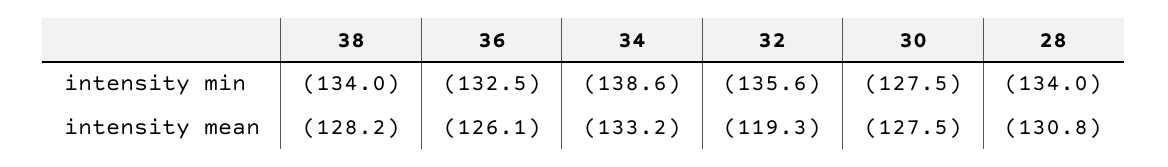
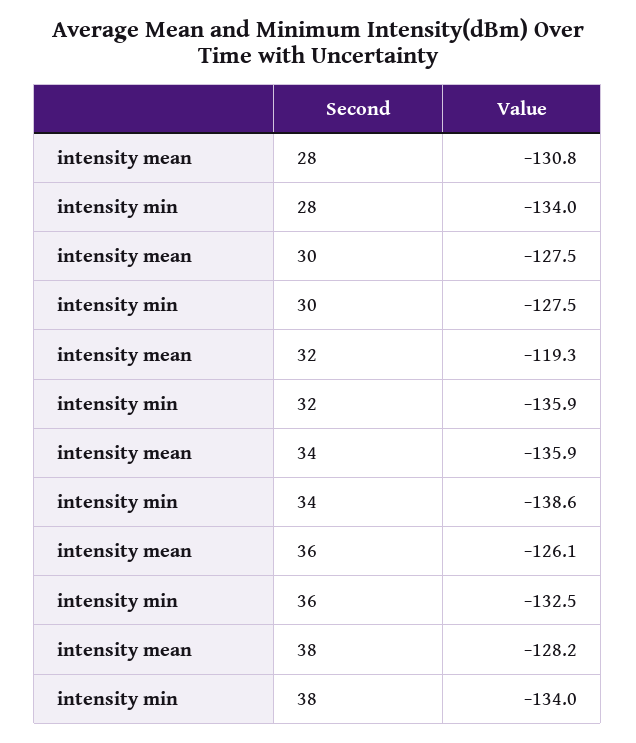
  {
    "38": {
      "intensity min": -134,
      "intensity mean": -128.2
    },
    "36": {
      "intensity min": -132.5,
      "intensity mean": -126.1
    },
    "34": {
      "intensity min": -138.6,
-     "intensity mean": -133.2
+     "intensity mean": -135.9
    },
    "32": {
-     "intensity min": -135.6,
+     "intensity min": -135.9,
      "intensity mean": -119.3
    },
    "30": {
      "intensity min": -127.5,
      "intensity mean": -127.5
    },
    "28": {
      "intensity min": -134,
      "intensity mean": -130.8
    }
  }

